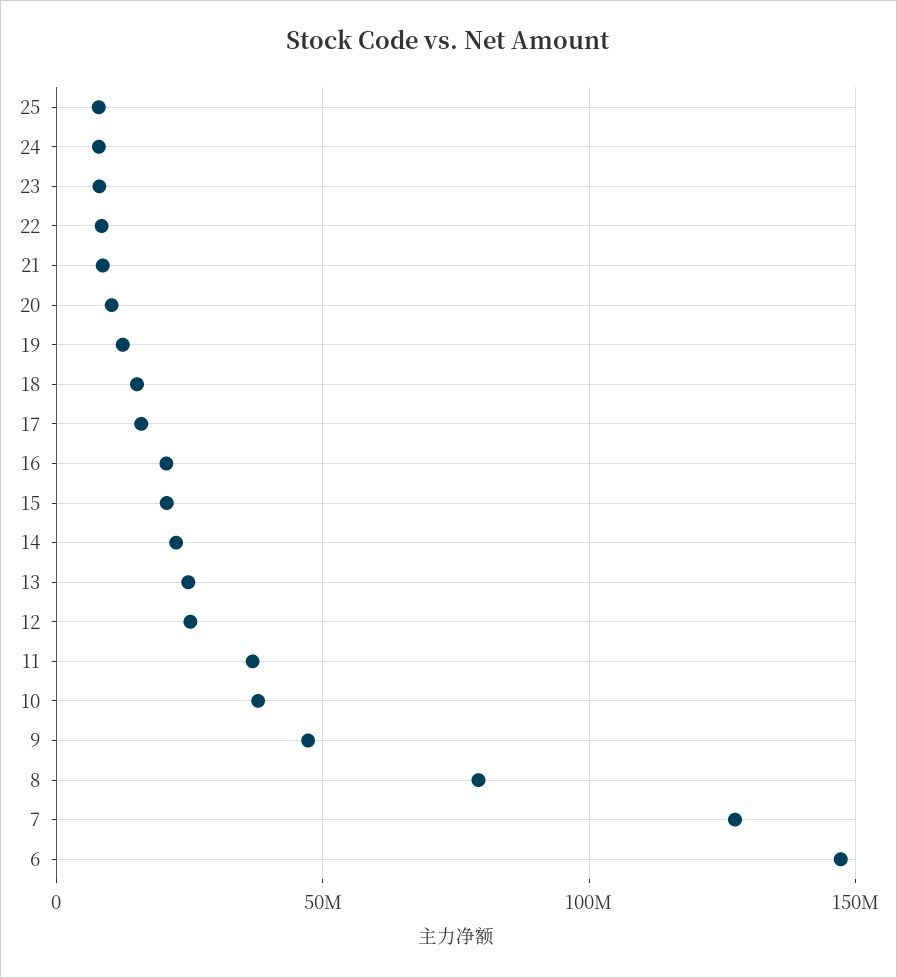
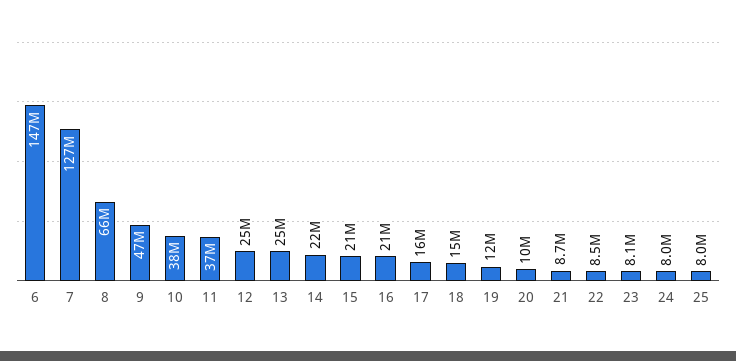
  {
    "25": 8000000,
    "24": 8000000,
    "23": 8100000,
    "22": 8500000,
    "21": 8700000,
    "20": 10000000,
    "19": 12000000,
    "18": 15000000,
    "17": 16000000,
    "16": 21000000,
    "15": 21000000,
    "14": 22000000,
    "13": 25000000,
    "12": 25000000,
    "11": 37000000,
    "10": 38000000,
    "9": 47000000,
-   "8": 80000000,
+   "8": 66000000,
    "7": 127000000,
    "6": 147000000
  }

